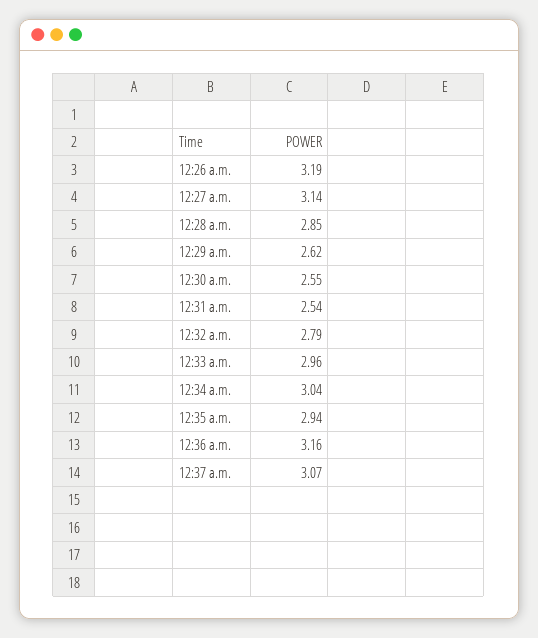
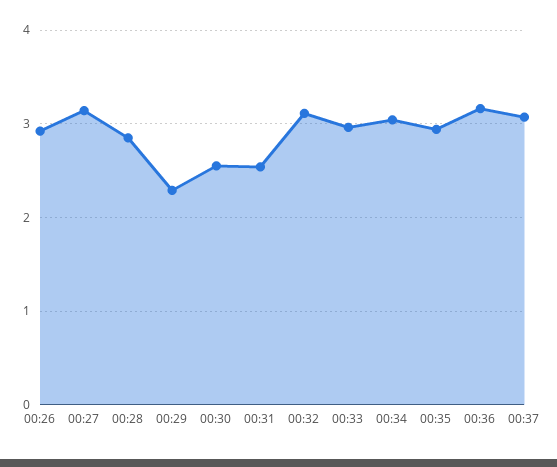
  {
-   "12:26 a.m.": 3.19,
+   "12:26 a.m.": 2.9,
    "12:27 a.m.": 3.14,
    "12:28 a.m.": 2.85,
-   "12:29 a.m.": 2.62,
+   "12:29 a.m.": 2.3,
    "12:30 a.m.": 2.55,
    "12:31 a.m.": 2.54,
-   "12:32 a.m.": 2.79,
+   "12:32 a.m.": 3.1,
    "12:33 a.m.": 2.96,
    "12:34 a.m.": 3.04,
    "12:35 a.m.": 2.94,
    "12:36 a.m.": 3.16,
    "12:37 a.m.": 3.07
  }

